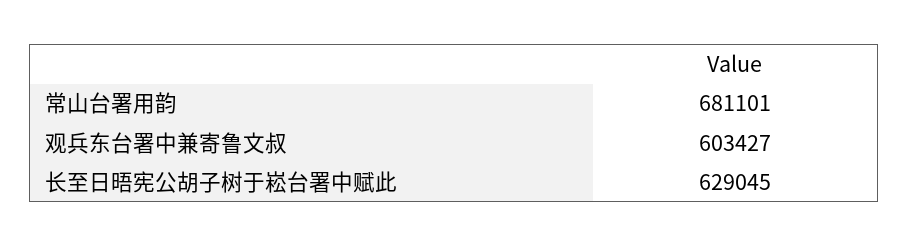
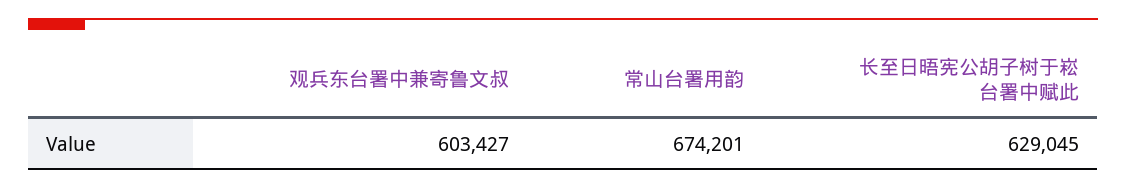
  {
-   "常山台署用韵": 681101,
+   "常山台署用韵": 674201,
    "观兵东台署中兼寄鲁文叔": 603427,
    "长至日晤宪公胡子树于崧台署中赋此": 629045
  }

